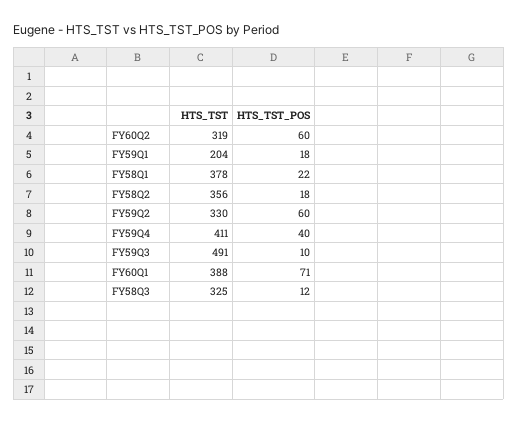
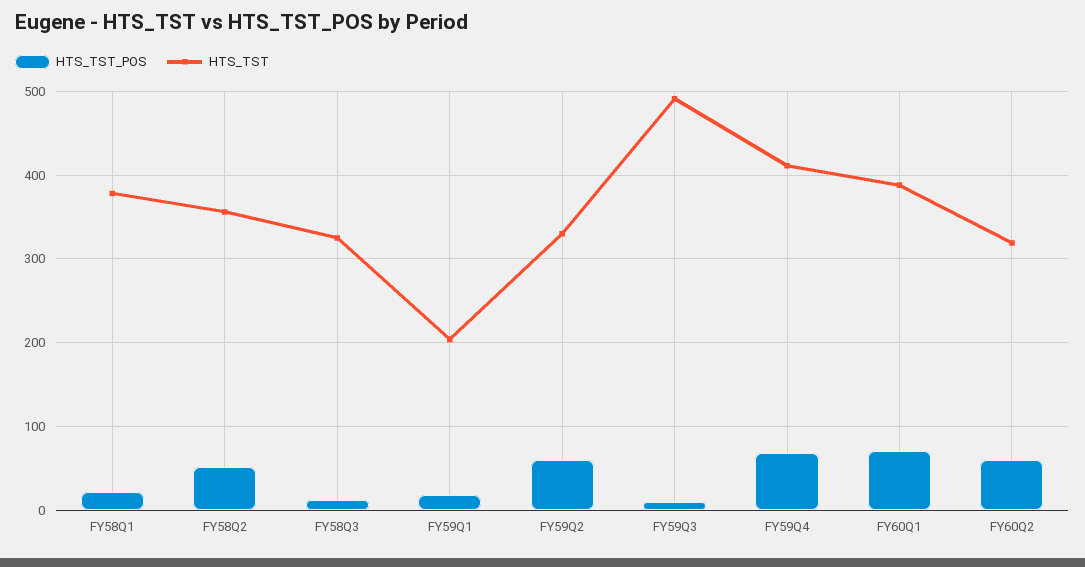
  {
    "HTS_TST": {
      "FY60Q2": 319,
      "FY59Q1": 204,
      "FY58Q1": 378,
      "FY58Q2": 356,
      "FY59Q2": 330,
      "FY59Q4": 411,
      "FY59Q3": 491,
      "FY60Q1": 388,
      "FY58Q3": 325
    },
    "HTS_TST_POS": {
      "FY60Q2": 60,
      "FY59Q1": 18,
      "FY58Q1": 22,
-     "FY58Q2": 18,
+     "FY58Q2": 50,
      "FY59Q2": 60,
-     "FY59Q4": 40,
+     "FY59Q4": 70,
      "FY59Q3": 10,
      "FY60Q1": 71,
      "FY58Q3": 12
    }
  }

